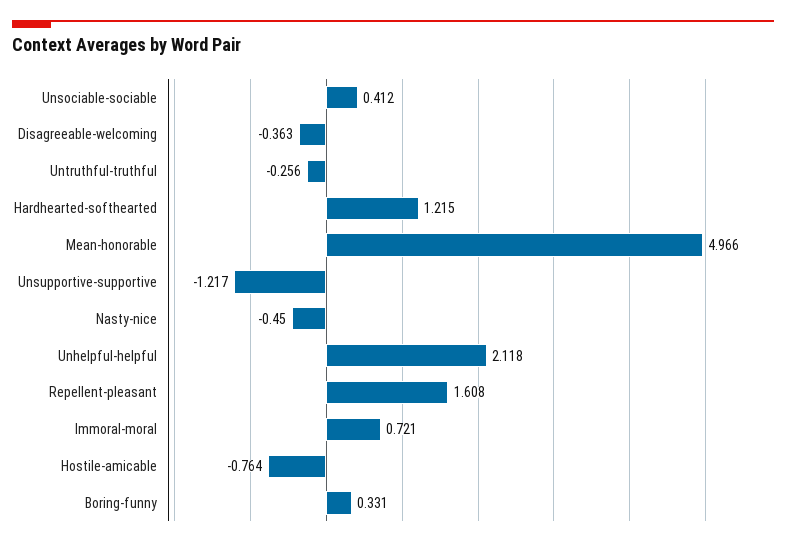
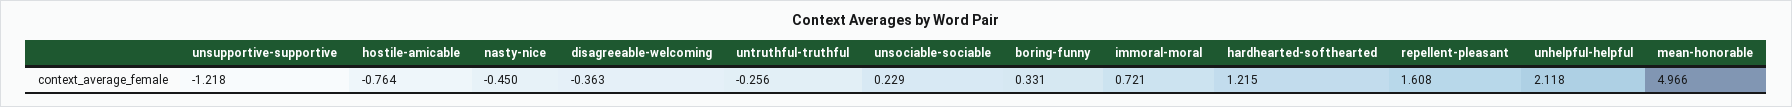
  {
-   "Unsociable-sociable": 0.412,
+   "Unsociable-sociable": 0.229,
    "Disagreeable-welcoming": -0.363,
    "Untruthful-truthful": -0.256,
    "Hardhearted-softhearted": 1.215,
    "Mean-honorable": 4.966,
-   "Unsupportive-supportive": -1.217,
+   "Unsupportive-supportive": -1.218,
    "Nasty-nice": -0.45,
    "Unhelpful-helpful": 2.118,
    "Repellent-pleasant": 1.608,
    "Immoral-moral": 0.721,
    "Hostile-amicable": -0.764,
    "Boring-funny": 0.331
  }

